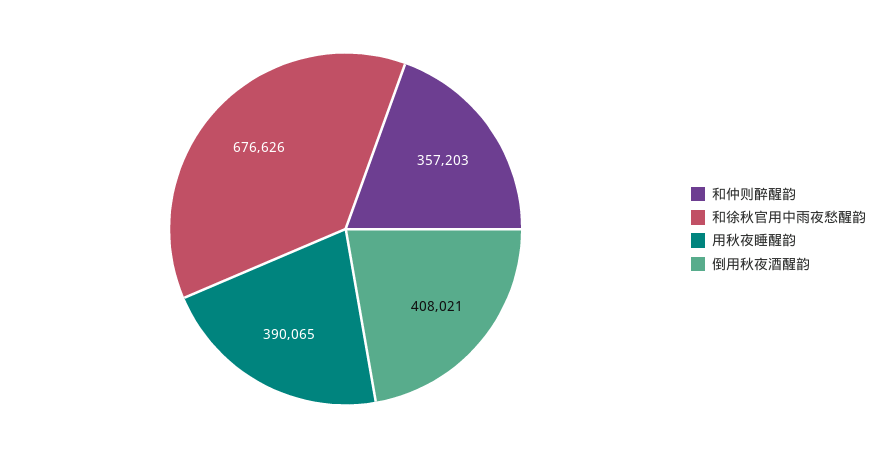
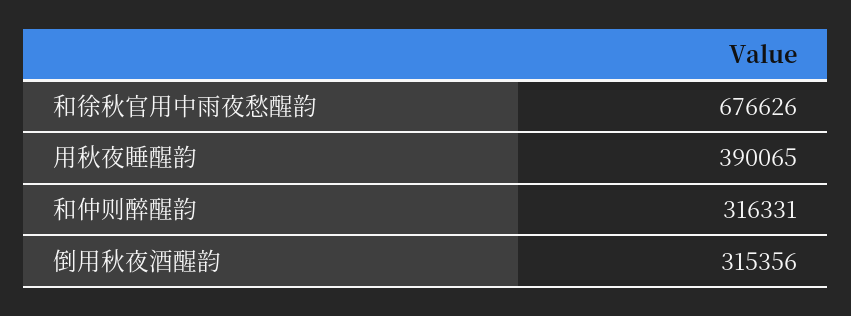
  {
-   "和仲则醉醒韵": 357203,
+   "和仲则醉醒韵": 316331,
    "和徐秋官用中雨夜愁醒韵": 676626,
    "用秋夜睡醒韵": 390065,
-   "倒用秋夜酒醒韵": 408021
+   "倒用秋夜酒醒韵": 315356
  }

